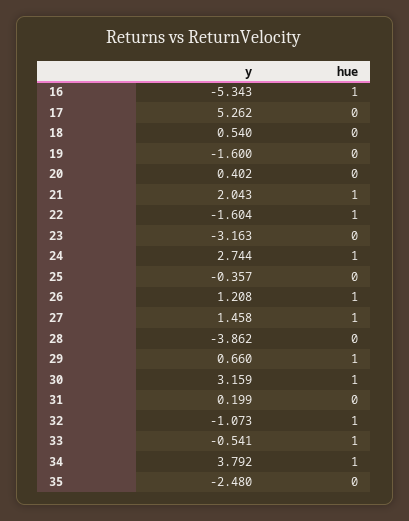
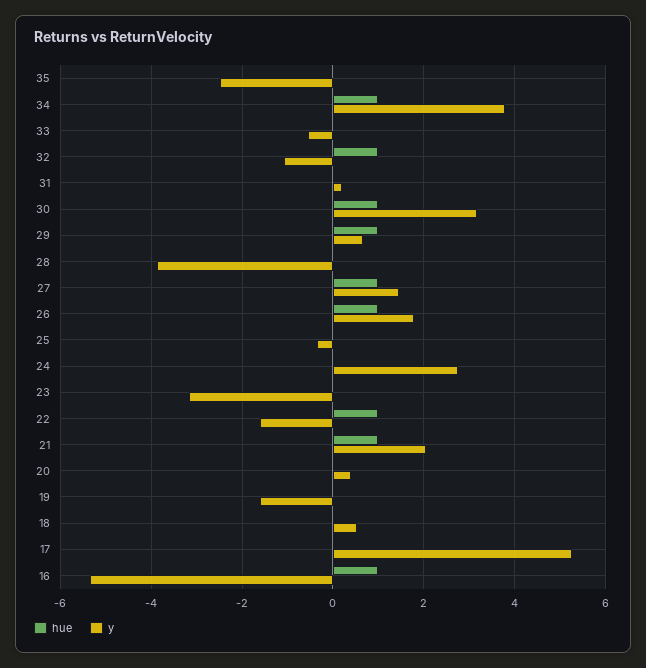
  {
    "y": {
      "16": -5.343,
      "17": 5.262,
      "18": 0.54,
      "19": -1.6,
      "20": 0.402,
      "21": 2.043,
      "22": -1.604,
      "23": -3.163,
      "24": 2.744,
      "25": -0.357,
-     "26": 1.208,
+     "26": 1.8,
      "27": 1.458,
      "28": -3.862,
      "29": 0.66,
      "30": 3.159,
      "31": 0.199,
      "32": -1.073,
      "33": -0.541,
      "34": 3.792,
      "35": -2.48
    },
    "hue": {
      "16": 1,
      "17": 0,
      "18": 0,
      "19": 0,
      "20": 0,
      "21": 1,
      "22": 1,
      "23": 0,
-     "24": 1,
+     "24": 0,
      "25": 0,
      "26": 1,
      "27": 1,
      "28": 0,
      "29": 1,
      "30": 1,
      "31": 0,
      "32": 1,
-     "33": 1,
+     "33": 0,
      "34": 1,
      "35": 0
    }
  }

